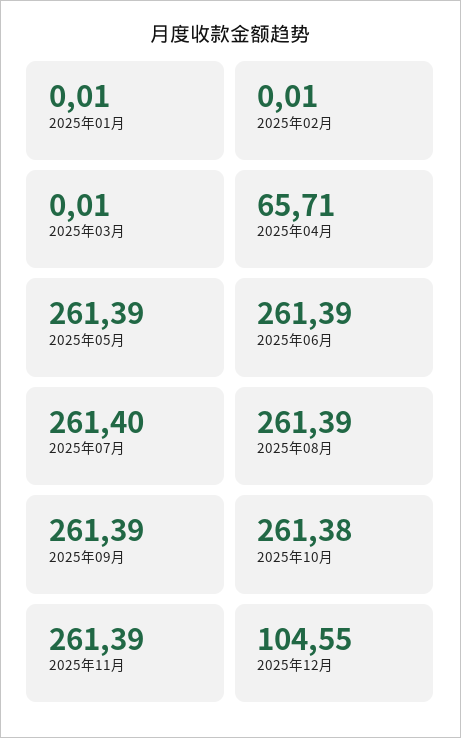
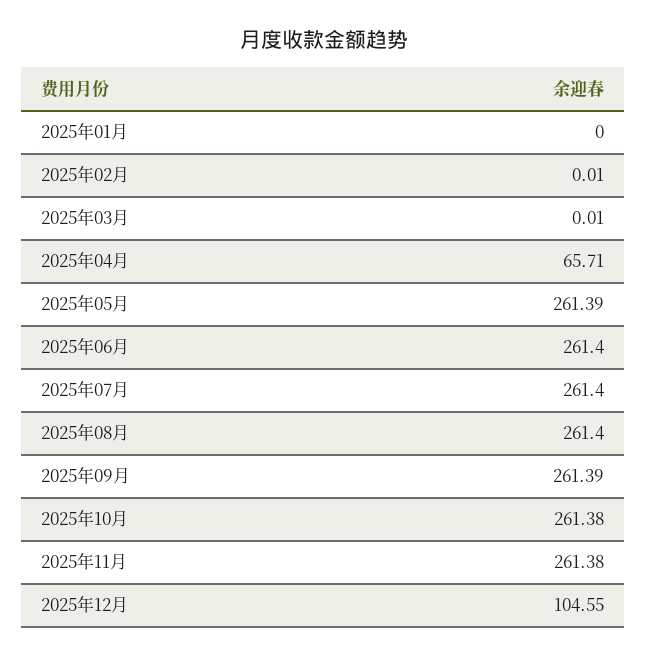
  {
-   "2025年01月": 0.01,
+   "2025年01月": 0,
    "2025年02月": 0.01,
    "2025年03月": 0.01,
    "2025年04月": 65.71,
    "2025年05月": 261.39,
-   "2025年06月": 261.39,
+   "2025年06月": 261.4,
    "2025年07月": 261.4,
-   "2025年08月": 261.39,
+   "2025年08月": 261.4,
    "2025年09月": 261.39,
    "2025年10月": 261.38,
-   "2025年11月": 261.39,
+   "2025年11月": 261.38,
    "2025年12月": 104.55
  }

